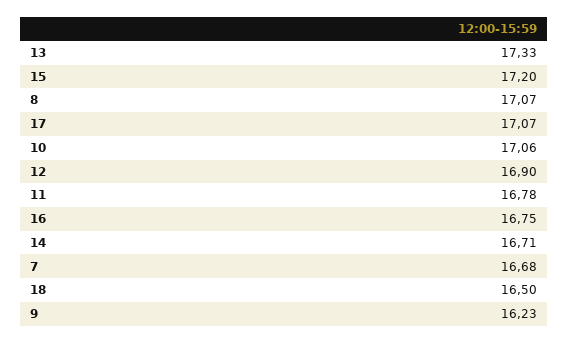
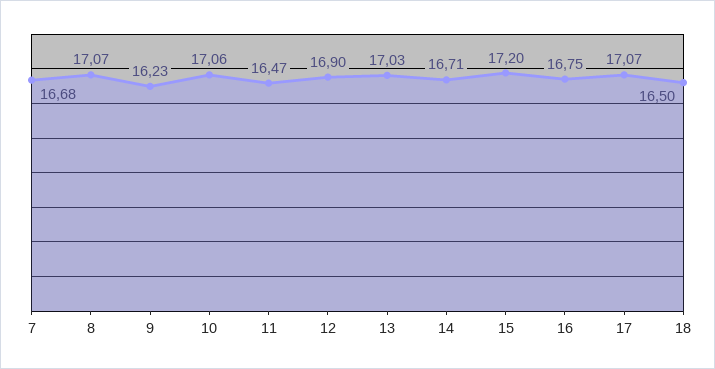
  {
-   "13": 17.33,
+   "13": 17.03,
    "15": 17.2,
    "8": 17.07,
    "17": 17.07,
    "10": 17.06,
    "12": 16.9,
-   "11": 16.78,
+   "11": 16.47,
    "16": 16.75,
    "14": 16.71,
    "7": 16.68,
    "18": 16.5,
    "9": 16.23
  }

